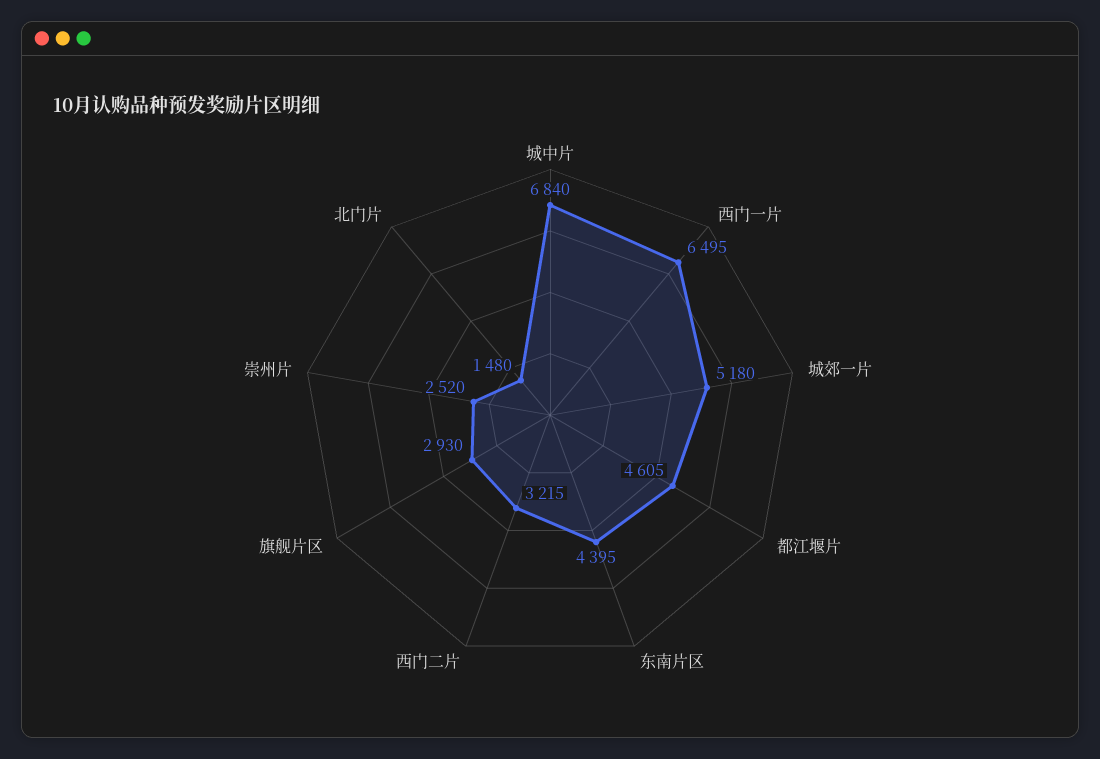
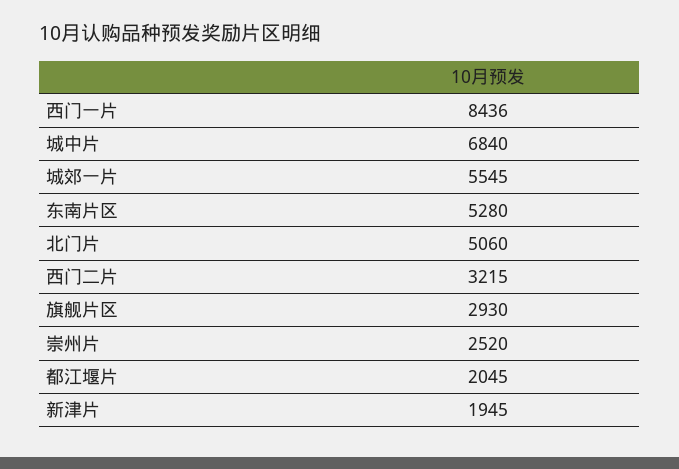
  {
    "城中片": 6840,
-   "西门一片": 6495,
+   "西门一片": 8436,
-   "城郊一片": 5180,
+   "城郊一片": 5545,
-   "都江堰片": 4605,
+   "都江堰片": 2045,
-   "东南片区": 4395,
+   "东南片区": 5280,
    "西门二片": 3215,
    "旗舰片区": 2930,
    "崇州片": 2520,
-   "北门片": 1480
+   "北门片": 5060,
+   "新津片": 1945
  }

